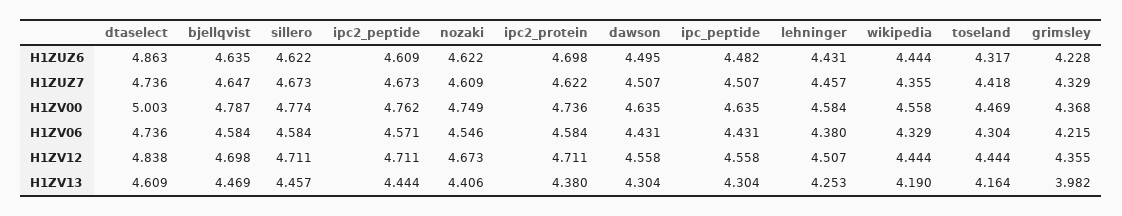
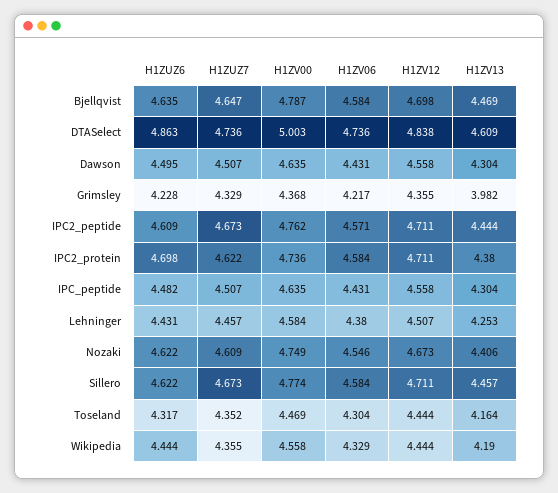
  {
    "dtaselect": {
      "H1ZUZ6": 4.863,
      "H1ZUZ7": 4.736,
      "H1ZV00": 5.003,
      "H1ZV06": 4.736,
      "H1ZV12": 4.838,
      "H1ZV13": 4.609
    },
    "bjellqvist": {
      "H1ZUZ6": 4.635,
      "H1ZUZ7": 4.647,
      "H1ZV00": 4.787,
      "H1ZV06": 4.584,
      "H1ZV12": 4.698,
      "H1ZV13": 4.469
    },
    "sillero": {
      "H1ZUZ6": 4.622,
      "H1ZUZ7": 4.673,
      "H1ZV00": 4.774,
      "H1ZV06": 4.584,
      "H1ZV12": 4.711,
      "H1ZV13": 4.457
    },
    "ipc2_peptide": {
      "H1ZUZ6": 4.609,
      "H1ZUZ7": 4.673,
      "H1ZV00": 4.762,
      "H1ZV06": 4.571,
      "H1ZV12": 4.711,
      "H1ZV13": 4.444
    },
    "nozaki": {
      "H1ZUZ6": 4.622,
      "H1ZUZ7": 4.609,
      "H1ZV00": 4.749,
      "H1ZV06": 4.546,
      "H1ZV12": 4.673,
      "H1ZV13": 4.406
    },
    "ipc2_protein": {
      "H1ZUZ6": 4.698,
      "H1ZUZ7": 4.622,
      "H1ZV00": 4.736,
      "H1ZV06": 4.584,
      "H1ZV12": 4.711,
      "H1ZV13": 4.38
    },
    "dawson": {
      "H1ZUZ6": 4.495,
      "H1ZUZ7": 4.507,
      "H1ZV00": 4.635,
      "H1ZV06": 4.431,
      "H1ZV12": 4.558,
      "H1ZV13": 4.304
    },
    "ipc_peptide": {
      "H1ZUZ6": 4.482,
      "H1ZUZ7": 4.507,
      "H1ZV00": 4.635,
      "H1ZV06": 4.431,
      "H1ZV12": 4.558,
      "H1ZV13": 4.304
    },
    "lehninger": {
      "H1ZUZ6": 4.431,
      "H1ZUZ7": 4.457,
      "H1ZV00": 4.584,
      "H1ZV06": 4.38,
      "H1ZV12": 4.507,
      "H1ZV13": 4.253
    },
    "wikipedia": {
      "H1ZUZ6": 4.444,
      "H1ZUZ7": 4.355,
      "H1ZV00": 4.558,
      "H1ZV06": 4.329,
      "H1ZV12": 4.444,
      "H1ZV13": 4.19
    },
    "toseland": {
      "H1ZUZ6": 4.317,
-     "H1ZUZ7": 4.418,
+     "H1ZUZ7": 4.352,
      "H1ZV00": 4.469,
      "H1ZV06": 4.304,
      "H1ZV12": 4.444,
      "H1ZV13": 4.164
    },
    "grimsley": {
      "H1ZUZ6": 4.228,
      "H1ZUZ7": 4.329,
      "H1ZV00": 4.368,
-     "H1ZV06": 4.215,
+     "H1ZV06": 4.217,
      "H1ZV12": 4.355,
      "H1ZV13": 3.982
    }
  }

